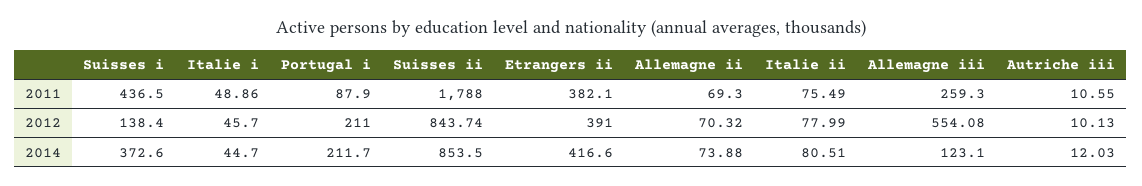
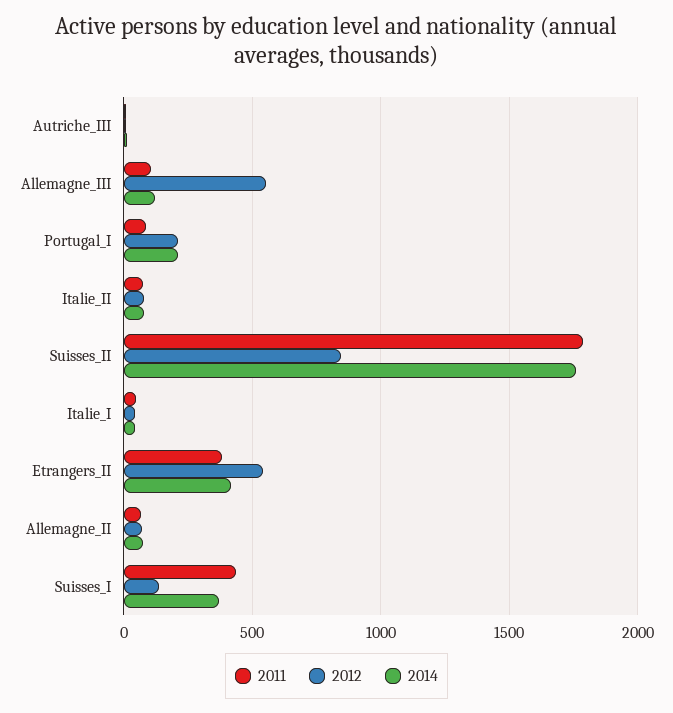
  {
    "2011": {
      "Suisses i": 436.5,
      "Italie i": 48.86,
      "Portugal i": 87.9,
      "Suisses ii": 1788,
      "Etrangers ii": 382.1,
      "Allemagne ii": 69.3,
      "Italie ii": 75.49,
-     "Allemagne iii": 259.3,
+     "Allemagne iii": 100,
      "Autriche iii": 10.55
    },
    "2012": {
      "Suisses i": 138.4,
      "Italie i": 45.7,
      "Portugal i": 211,
      "Suisses ii": 843.74,
-     "Etrangers ii": 391,
+     "Etrangers ii": 550,
      "Allemagne ii": 70.32,
      "Italie ii": 77.99,
      "Allemagne iii": 554.08,
      "Autriche iii": 10.13
    },
    "2014": {
      "Suisses i": 372.6,
      "Italie i": 44.7,
      "Portugal i": 211.7,
-     "Suisses ii": 853.5,
+     "Suisses ii": 1750,
      "Etrangers ii": 416.6,
      "Allemagne ii": 73.88,
      "Italie ii": 80.51,
      "Allemagne iii": 123.1,
      "Autriche iii": 12.03
    }
  }

